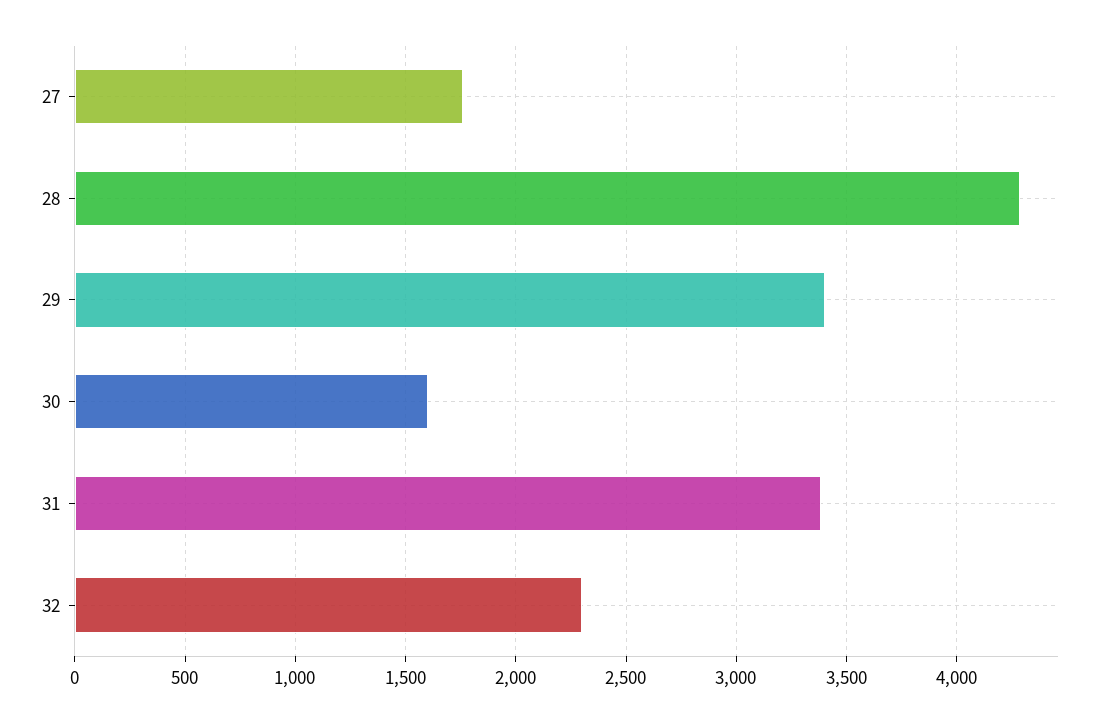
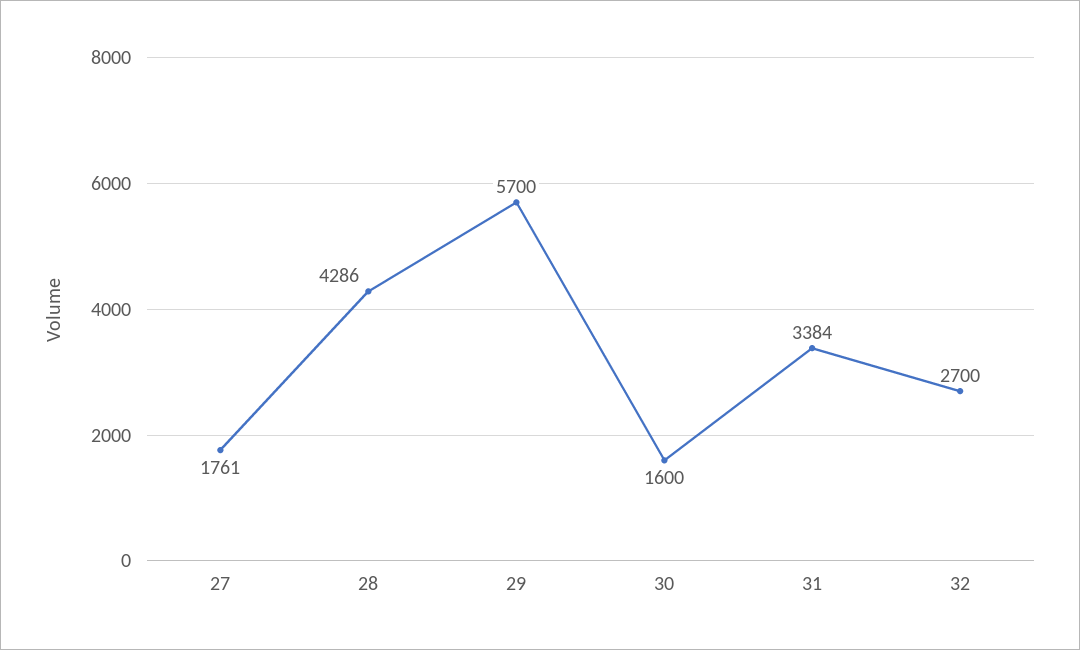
  {
    "27": 1761,
    "28": 4286,
-   "29": 3400,
+   "29": 5700,
    "30": 1600,
    "31": 3384,
-   "32": 2300
+   "32": 2700
  }

